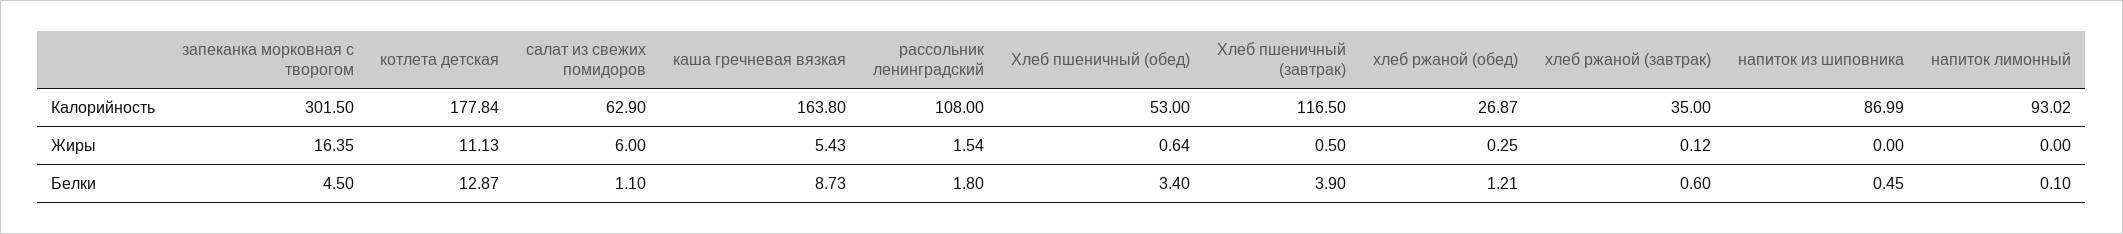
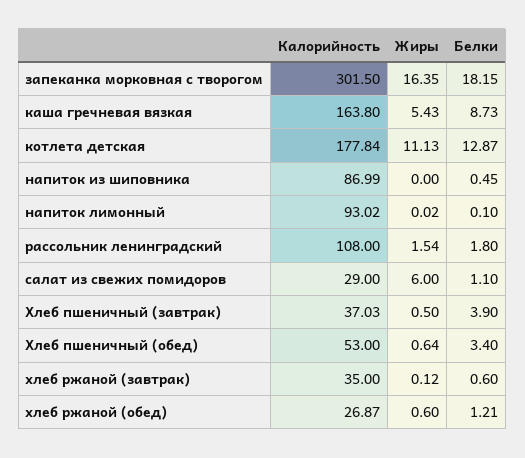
  {
    "запеканка морковная с творогом": {
      "Калорийность": 301.5,
      "Жиры": 16.35,
-     "Белки": 4.5
+     "Белки": 18.15
    },
    "котлета детская": {
      "Калорийность": 177.84,
      "Жиры": 11.13,
      "Белки": 12.87
    },
    "салат из свежих помидоров": {
-     "Калорийность": 62.9,
+     "Калорийность": 29,
      "Жиры": 6,
      "Белки": 1.1
    },
    "каша гречневая вязкая": {
      "Калорийность": 163.8,
      "Жиры": 5.43,
      "Белки": 8.73
    },
    "рассольник ленинградский": {
      "Калорийность": 108,
      "Жиры": 1.54,
      "Белки": 1.8
    },
    "Хлеб пшеничный (обед)": {
      "Калорийность": 53,
      "Жиры": 0.64,
      "Белки": 3.4
    },
    "Хлеб пшеничный (завтрак)": {
-     "Калорийность": 116.5,
+     "Калорийность": 37.03,
      "Жиры": 0.5,
      "Белки": 3.9
    },
    "хлеб ржаной (обед)": {
      "Калорийность": 26.87,
-     "Жиры": 0.25,
+     "Жиры": 0.6,
      "Белки": 1.21
    },
    "хлеб ржаной (завтрак)": {
      "Калорийность": 35,
      "Жиры": 0.12,
      "Белки": 0.6
    },
    "напиток из шиповника": {
      "Калорийность": 86.99,
      "Жиры": 0,
      "Белки": 0.45
    },
    "напиток лимонный": {
      "Калорийность": 93.02,
-     "Жиры": 0,
+     "Жиры": 0.02,
      "Белки": 0.1
    }
  }

